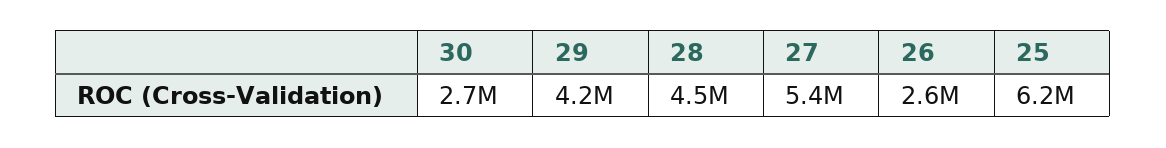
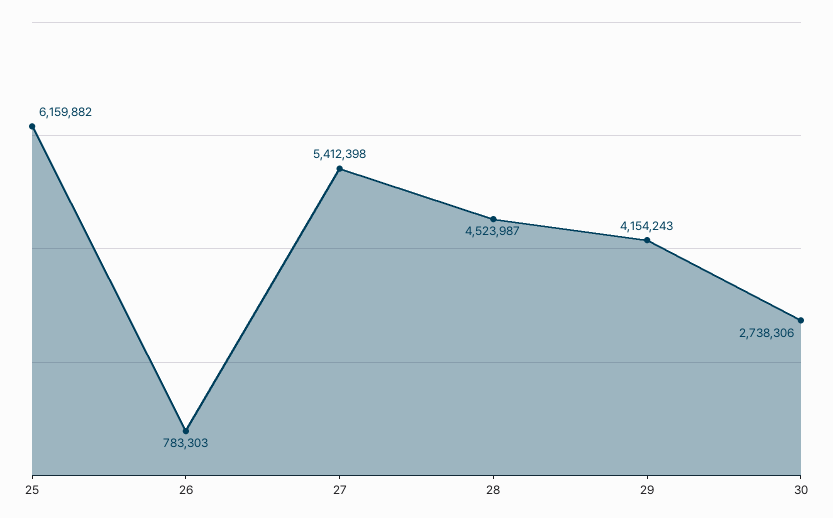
  {
    "30": 2738306,
    "29": 4154243,
    "28": 4523987,
    "27": 5412398,
-   "26": 2600000,
+   "26": 783303,
    "25": 6159882
  }

